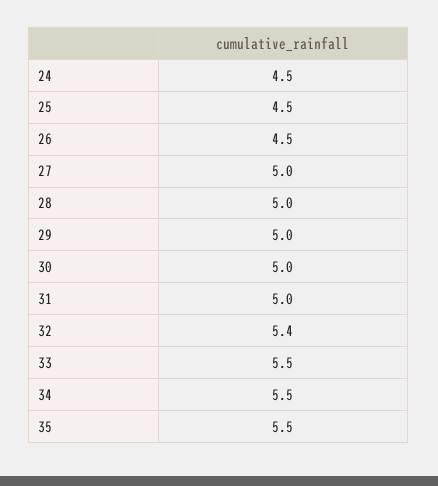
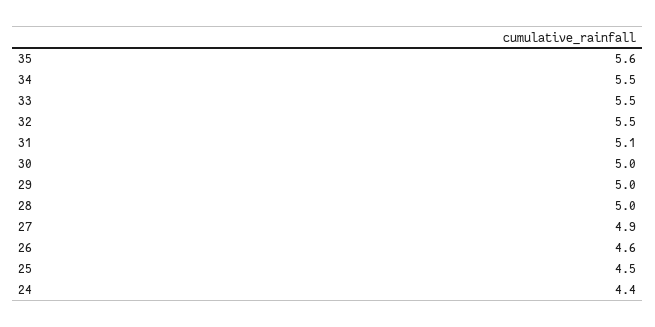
  {
-   "24": 4.5,
+   "24": 4.4,
    "25": 4.5,
-   "26": 4.5,
+   "26": 4.6,
-   "27": 5,
+   "27": 4.9,
    "28": 5,
    "29": 5,
    "30": 5,
-   "31": 5,
+   "31": 5.1,
-   "32": 5.4,
+   "32": 5.5,
    "33": 5.5,
    "34": 5.5,
-   "35": 5.5
+   "35": 5.6
  }

